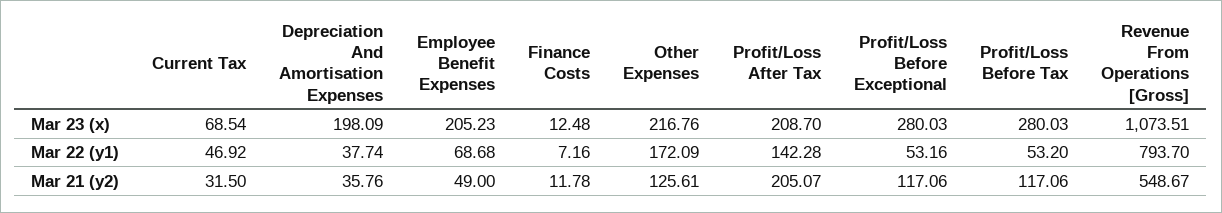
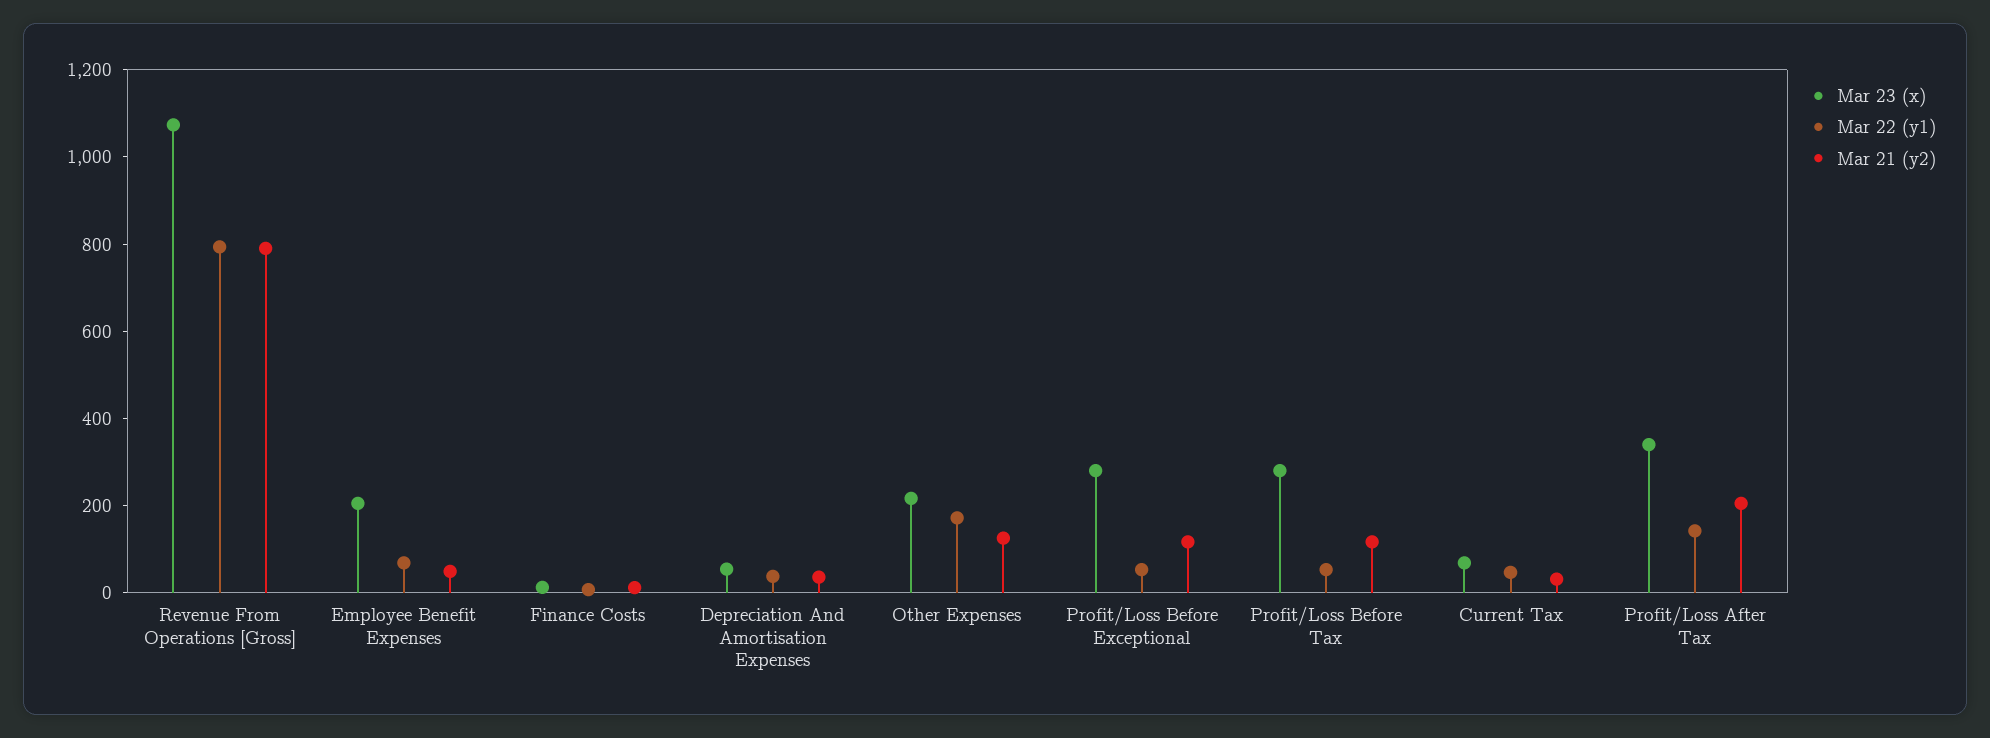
  {
    "Mar 23 (x)": {
      "Current Tax": 68.54,
-     "Depreciation And Amortisation Expenses": 198.09,
+     "Depreciation And Amortisation Expenses": 50,
      "Employee Benefit Expenses": 205.23,
      "Finance Costs": 12.48,
      "Other Expenses": 216.76,
-     "Profit/Loss After Tax": 208.7,
+     "Profit/Loss After Tax": 350,
      "Profit/Loss Before Exceptional": 280.03,
      "Profit/Loss Before Tax": 280.03,
      "Revenue From Operations [Gross]": 1073.51
    },
    "Mar 22 (y1)": {
      "Current Tax": 46.92,
      "Depreciation And Amortisation Expenses": 37.74,
      "Employee Benefit Expenses": 68.68,
      "Finance Costs": 7.16,
      "Other Expenses": 172.09,
      "Profit/Loss After Tax": 142.28,
      "Profit/Loss Before Exceptional": 53.16,
      "Profit/Loss Before Tax": 53.2,
      "Revenue From Operations [Gross]": 793.7
    },
    "Mar 21 (y2)": {
      "Current Tax": 31.5,
      "Depreciation And Amortisation Expenses": 35.76,
      "Employee Benefit Expenses": 49,
      "Finance Costs": 11.78,
      "Other Expenses": 125.61,
      "Profit/Loss After Tax": 205.07,
      "Profit/Loss Before Exceptional": 117.06,
      "Profit/Loss Before Tax": 117.06,
-     "Revenue From Operations [Gross]": 548.67
+     "Revenue From Operations [Gross]": 800
    }
  }

